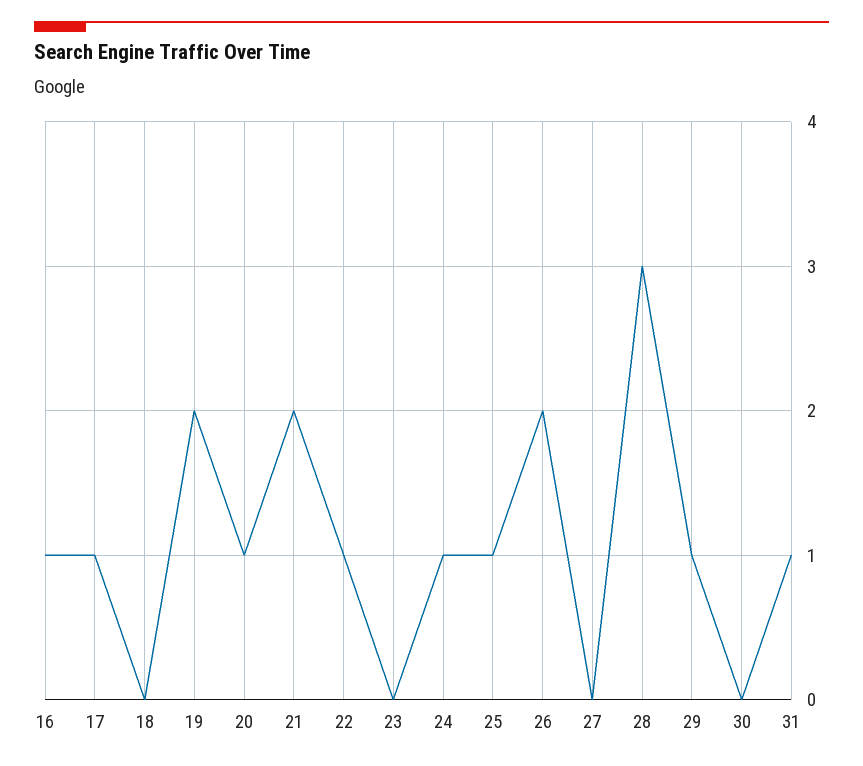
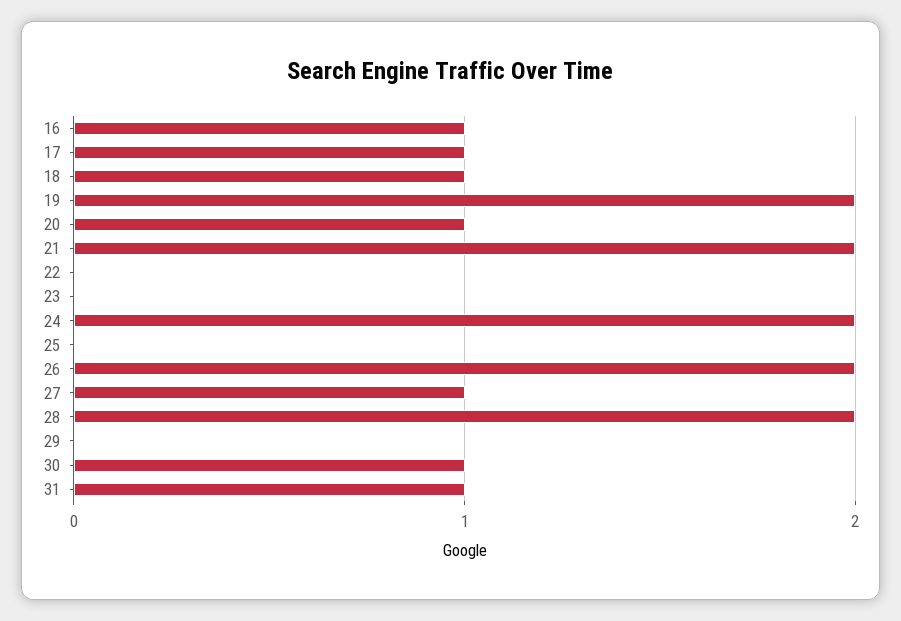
  {
    "16": 1,
    "17": 1,
-   "18": 0,
+   "18": 1,
    "19": 2,
    "20": 1,
    "21": 2,
-   "22": 1,
+   "22": 0,
    "23": 0,
-   "24": 1,
+   "24": 2,
-   "25": 1,
+   "25": 0,
    "26": 2,
-   "27": 0,
+   "27": 1,
-   "28": 3,
+   "28": 2,
-   "29": 1,
+   "29": 0,
-   "30": 0,
+   "30": 1,
    "31": 1
  }

